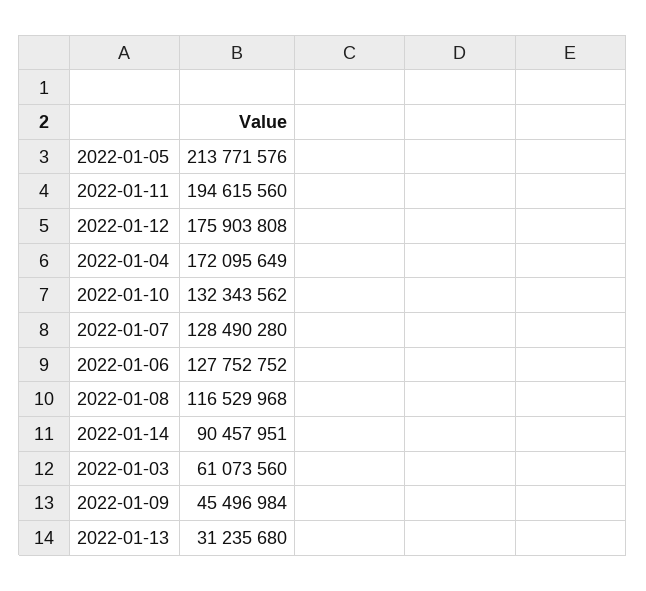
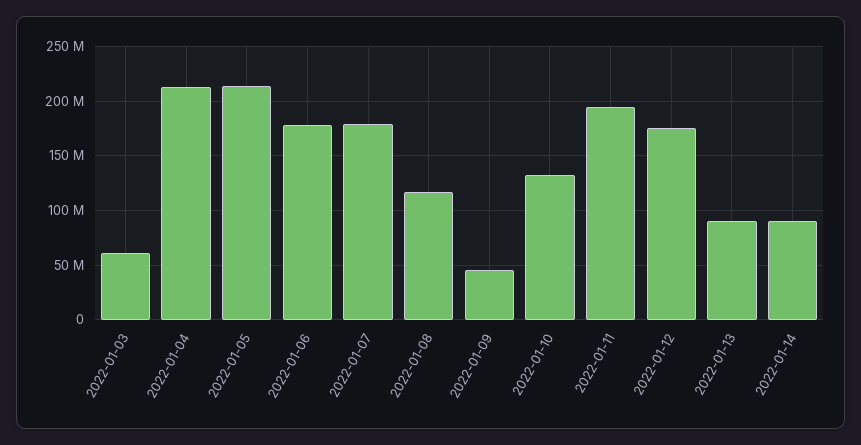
  {
    "2022-01-05": 213771576,
    "2022-01-11": 194615560,
    "2022-01-12": 175903808,
-   "2022-01-04": 172095649,
+   "2022-01-04": 210000000,
    "2022-01-10": 132343562,
-   "2022-01-07": 128490280,
+   "2022-01-07": 180000000,
-   "2022-01-06": 127752752,
+   "2022-01-06": 180000000,
    "2022-01-08": 116529968,
    "2022-01-14": 90457951,
    "2022-01-03": 61073560,
    "2022-01-09": 45496984,
-   "2022-01-13": 31235680
+   "2022-01-13": 90000000
  }

